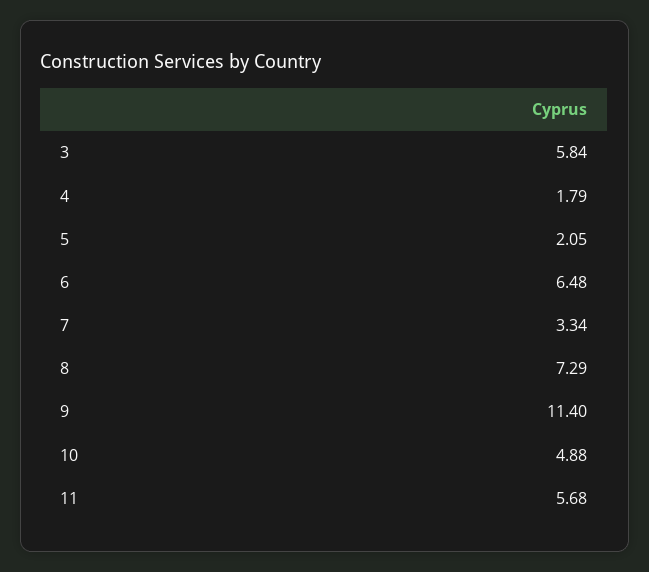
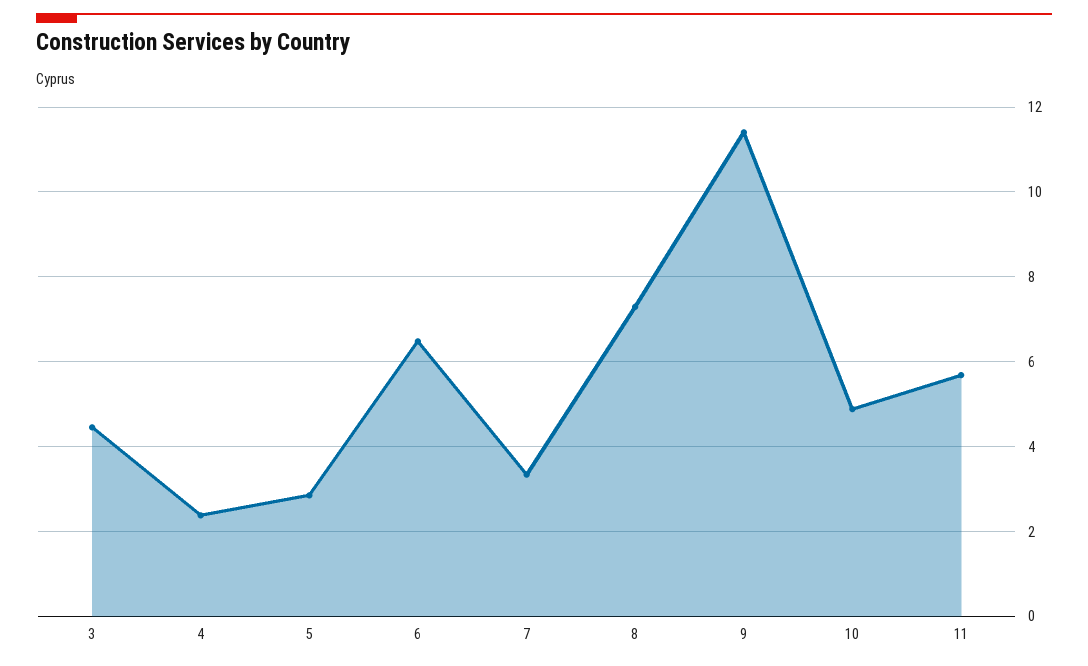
  {
-   "3": 5.84,
+   "3": 4.4,
-   "4": 1.79,
+   "4": 2.4,
-   "5": 2.05,
+   "5": 2.8,
    "6": 6.48,
    "7": 3.34,
    "8": 7.29,
    "9": 11.4,
    "10": 4.88,
    "11": 5.68
  }

